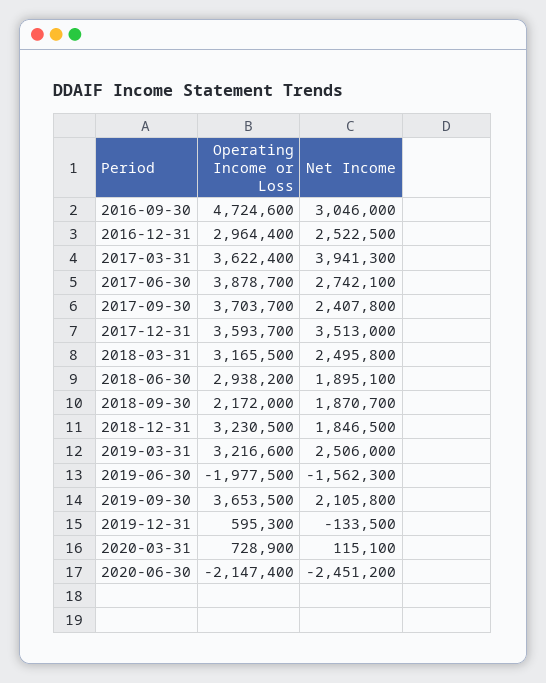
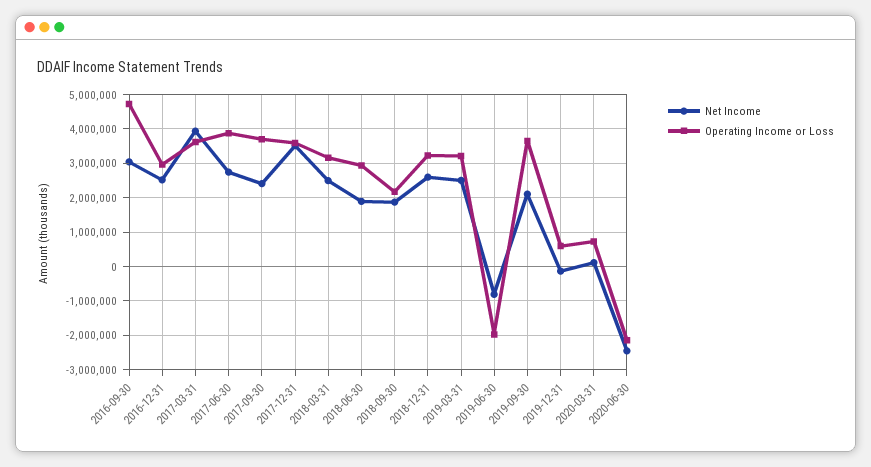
  {
    "Operating Income or Loss": {
      "2016-09-30": 4724600,
      "2016-12-31": 2964400,
      "2017-03-31": 3622400,
      "2017-06-30": 3878700,
      "2017-09-30": 3703700,
      "2017-12-31": 3593700,
      "2018-03-31": 3165500,
      "2018-06-30": 2938200,
      "2018-09-30": 2172000,
      "2018-12-31": 3230500,
      "2019-03-31": 3216600,
      "2019-06-30": -1977500,
      "2019-09-30": 3653500,
      "2019-12-31": 595300,
      "2020-03-31": 728900,
      "2020-06-30": -2147400
    },
    "Net Income": {
      "2016-09-30": 3046000,
      "2016-12-31": 2522500,
      "2017-03-31": 3941300,
      "2017-06-30": 2742100,
      "2017-09-30": 2407800,
      "2017-12-31": 3513000,
      "2018-03-31": 2495800,
      "2018-06-30": 1895100,
      "2018-09-30": 1870700,
-     "2018-12-31": 1846500,
+     "2018-12-31": 2600000,
      "2019-03-31": 2506000,
-     "2019-06-30": -1562300,
+     "2019-06-30": -800000,
      "2019-09-30": 2105800,
      "2019-12-31": -133500,
      "2020-03-31": 115100,
      "2020-06-30": -2451200
    }
  }

